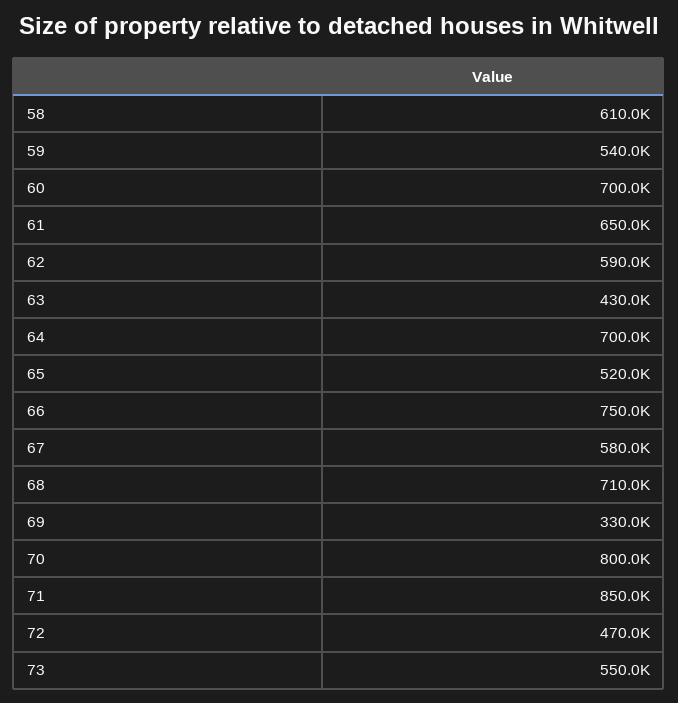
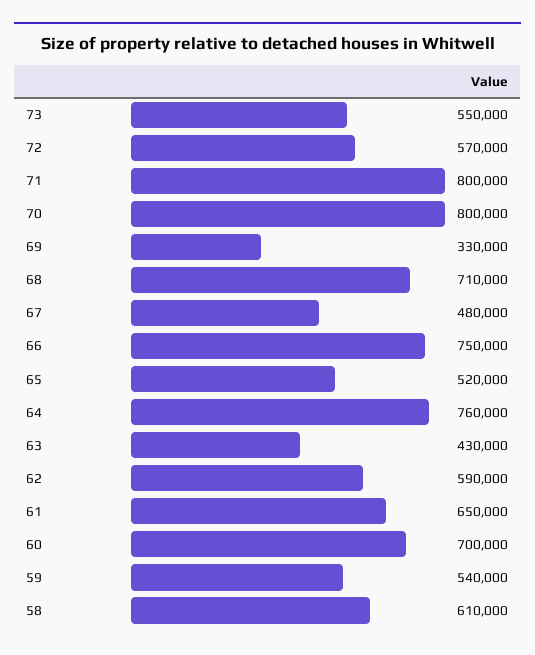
  {
    "58": 610000,
    "59": 540000,
    "60": 700000,
    "61": 650000,
    "62": 590000,
    "63": 430000,
-   "64": 700000,
+   "64": 760000,
    "65": 520000,
    "66": 750000,
-   "67": 580000,
+   "67": 480000,
    "68": 710000,
    "69": 330000,
    "70": 800000,
-   "71": 850000,
+   "71": 800000,
-   "72": 470000,
+   "72": 570000,
    "73": 550000
  }

